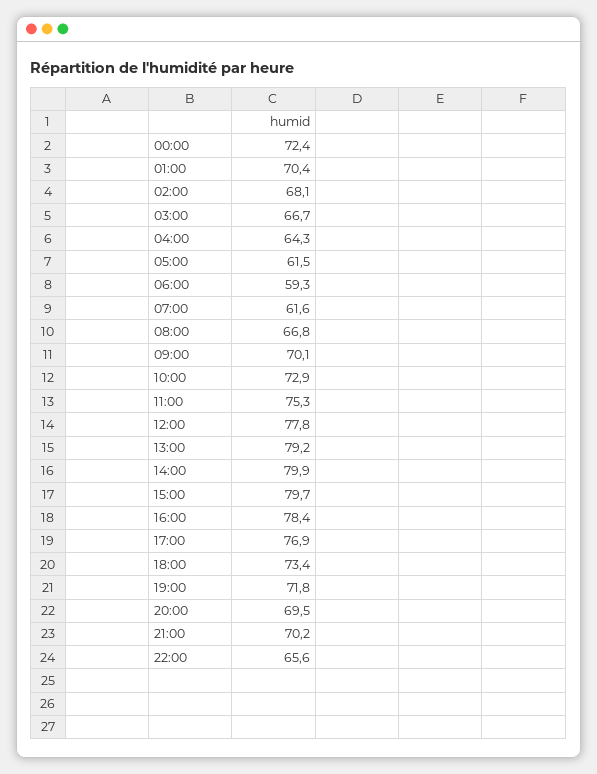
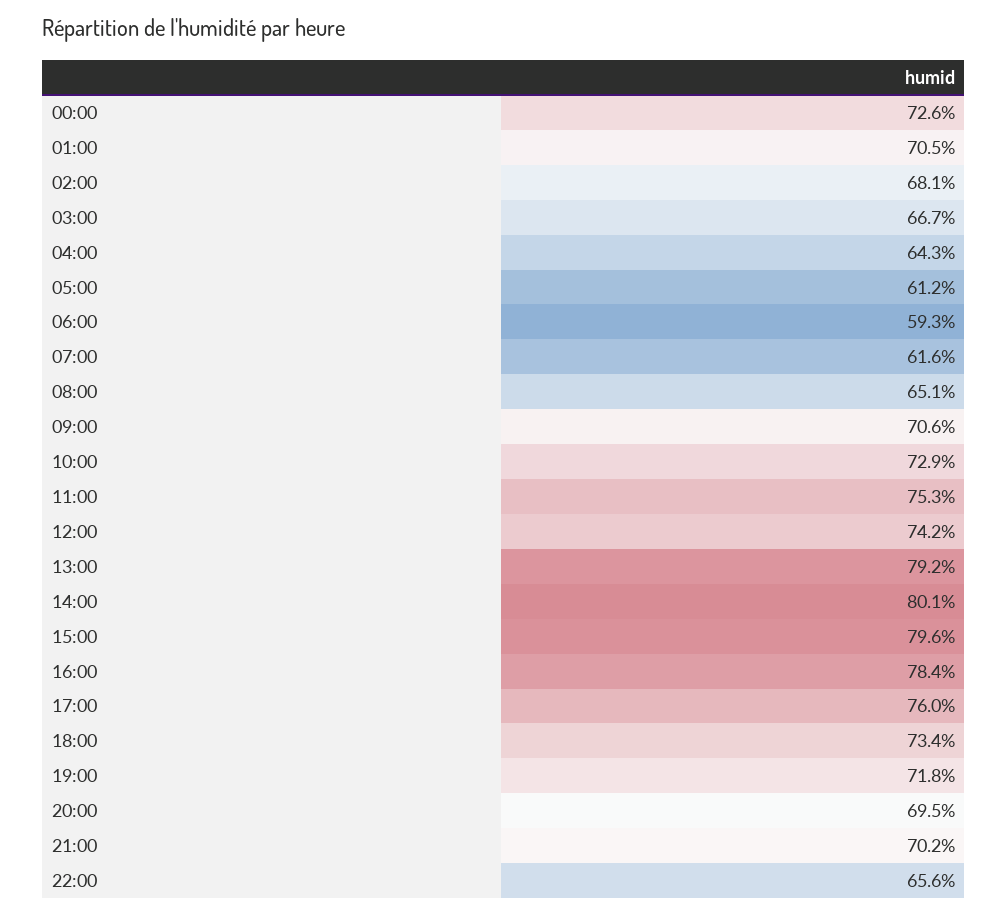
  {
-   "00:00": 72.4,
+   "00:00": 72.6,
-   "01:00": 70.4,
+   "01:00": 70.5,
    "02:00": 68.1,
    "03:00": 66.7,
    "04:00": 64.3,
-   "05:00": 61.5,
+   "05:00": 61.2,
    "06:00": 59.3,
    "07:00": 61.6,
-   "08:00": 66.8,
+   "08:00": 65.1,
-   "09:00": 70.1,
+   "09:00": 70.6,
    "10:00": 72.9,
    "11:00": 75.3,
-   "12:00": 77.8,
+   "12:00": 74.2,
    "13:00": 79.2,
-   "14:00": 79.9,
+   "14:00": 80.1,
-   "15:00": 79.7,
+   "15:00": 79.6,
    "16:00": 78.4,
-   "17:00": 76.9,
+   "17:00": 76,
    "18:00": 73.4,
    "19:00": 71.8,
    "20:00": 69.5,
    "21:00": 70.2,
    "22:00": 65.6
  }

